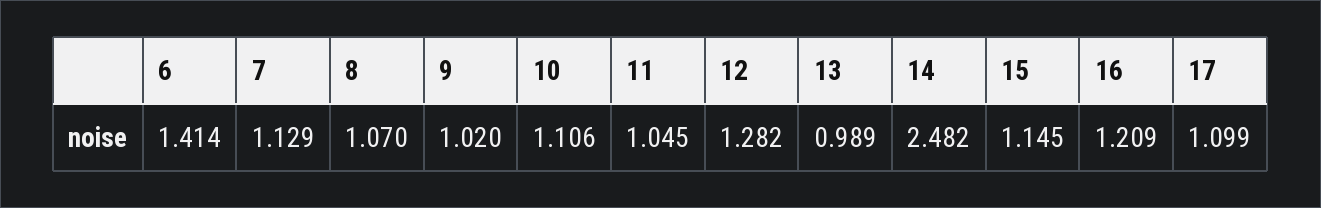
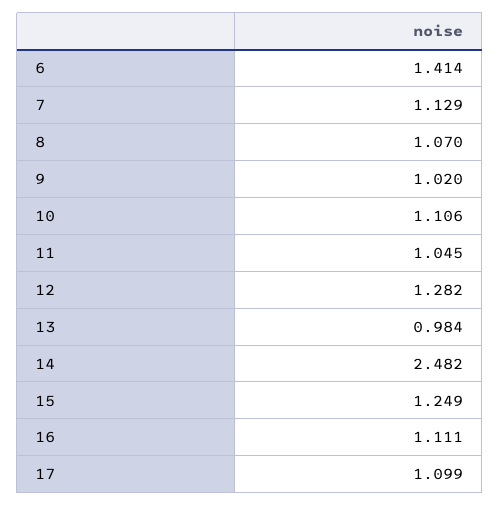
  {
    "6": 1.414,
    "7": 1.129,
    "8": 1.07,
    "9": 1.02,
    "10": 1.106,
    "11": 1.045,
    "12": 1.282,
-   "13": 0.989,
+   "13": 0.984,
    "14": 2.482,
-   "15": 1.145,
+   "15": 1.249,
-   "16": 1.209,
+   "16": 1.111,
    "17": 1.099
  }

